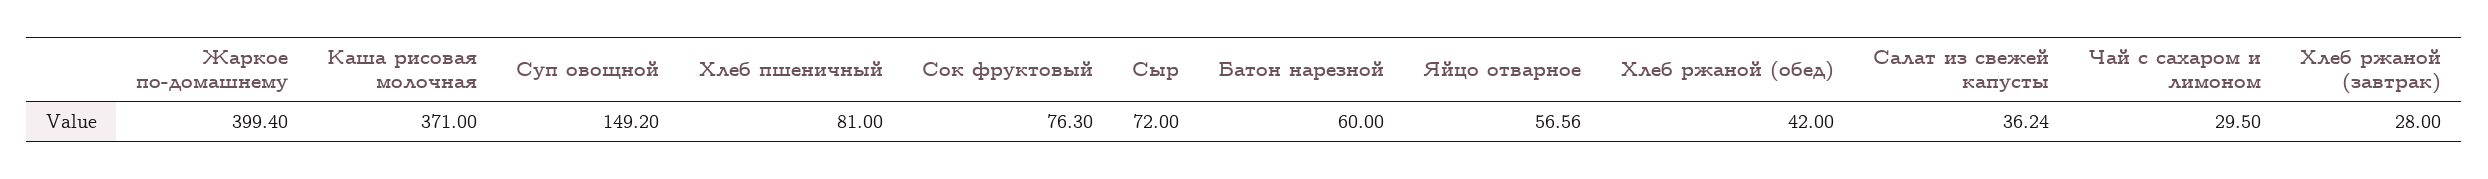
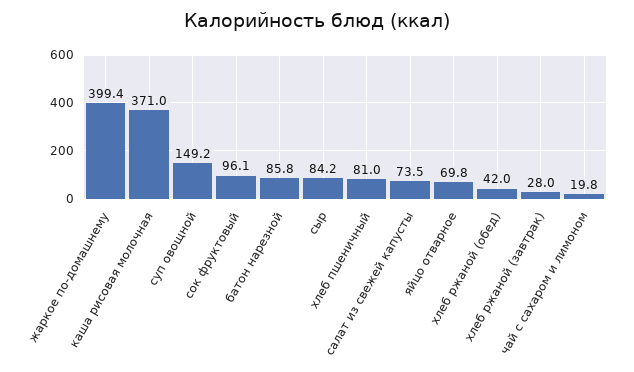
  {
    "Жаркое по-домашнему": 399.4,
    "Каша рисовая молочная": 371,
    "Суп овощной": 149.2,
    "Хлеб пшеничный": 81,
-   "Сок фруктовый": 76.3,
+   "Сок фруктовый": 96.1,
-   "Сыр": 72,
+   "Сыр": 84.2,
-   "Батон нарезной": 60,
+   "Батон нарезной": 85.8,
-   "Яйцо отварное": 56.56,
+   "Яйцо отварное": 69.8,
    "Хлеб ржаной (обед)": 42,
-   "Салат из свежей капусты": 36.24,
+   "Салат из свежей капусты": 73.5,
-   "Чай с сахаром и лимоном": 29.5,
+   "Чай с сахаром и лимоном": 19.8,
    "Хлеб ржаной (завтрак)": 28
  }

